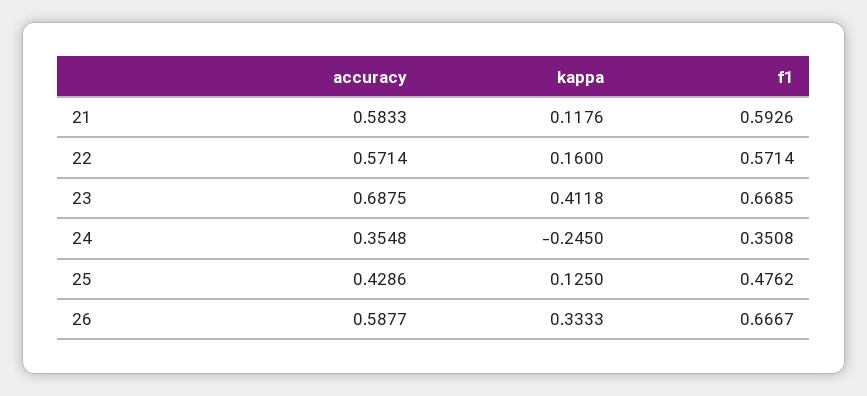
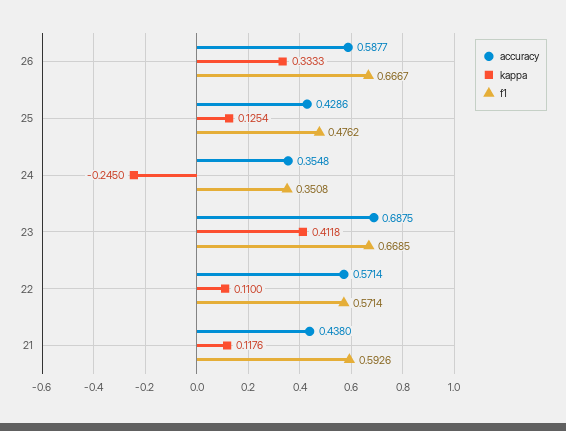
  {
    "accuracy": {
-     "21": 0.5833,
+     "21": 0.438,
      "22": 0.5714,
      "23": 0.6875,
      "24": 0.3548,
      "25": 0.4286,
      "26": 0.5877
    },
    "kappa": {
      "21": 0.1176,
-     "22": 0.16,
+     "22": 0.11,
      "23": 0.4118,
      "24": -0.245,
-     "25": 0.125,
+     "25": 0.1254,
      "26": 0.3333
    },
    "f1": {
      "21": 0.5926,
      "22": 0.5714,
      "23": 0.6685,
      "24": 0.3508,
      "25": 0.4762,
      "26": 0.6667
    }
  }

